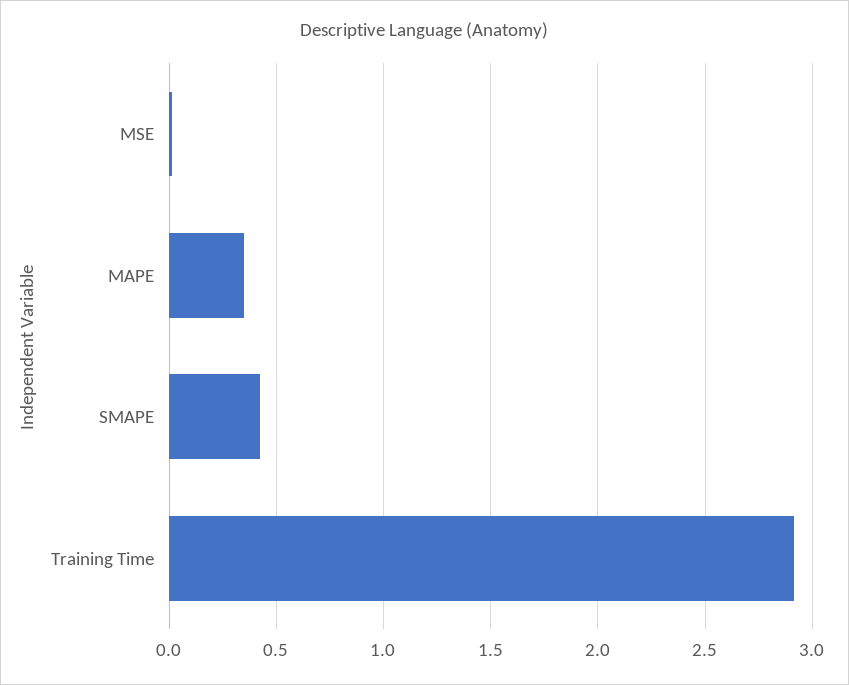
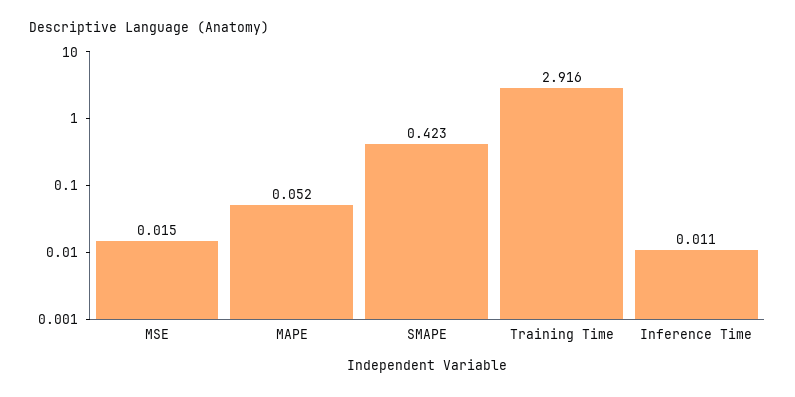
  {
    "MSE": 0.015,
-   "MAPE": 0.35,
+   "MAPE": 0.052,
    "SMAPE": 0.423,
-   "Training Time": 2.916
+   "Training Time": 2.916,
+   "Inference Time": 0.011
  }

